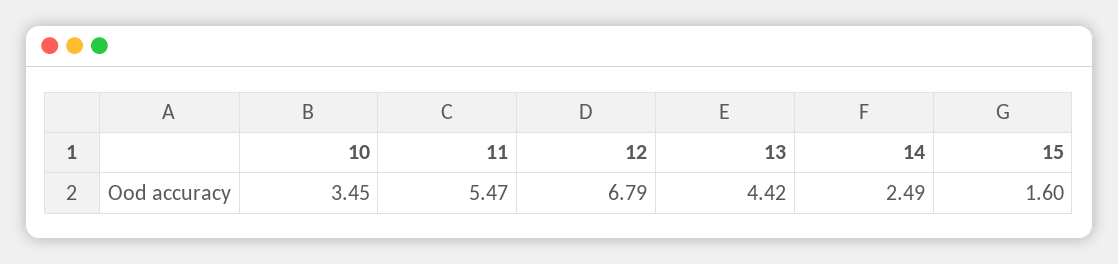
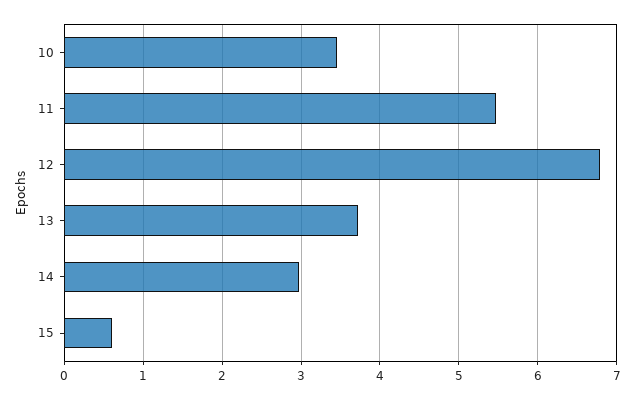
  {
    "10": 3.45,
    "11": 5.47,
    "12": 6.79,
-   "13": 4.42,
+   "13": 3.7,
-   "14": 2.49,
+   "14": 3,
-   "15": 1.6
+   "15": 0.6
  }

